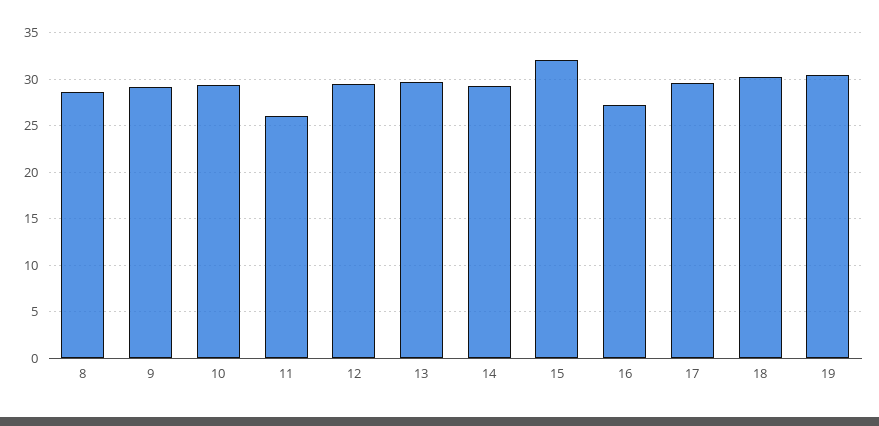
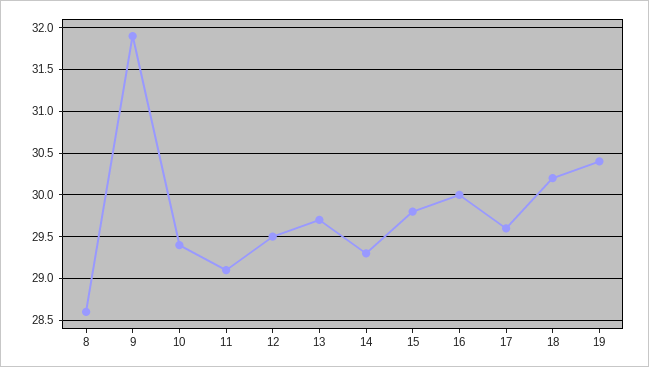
  {
    "8": 28.6,
-   "9": 29,
+   "9": 31.9,
    "10": 29.4,
-   "11": 26,
+   "11": 29.1,
    "12": 29.5,
    "13": 29.7,
    "14": 29.3,
-   "15": 32,
+   "15": 29.8,
-   "16": 27,
+   "16": 30,
    "17": 29.6,
    "18": 30.2,
    "19": 30.4
  }

